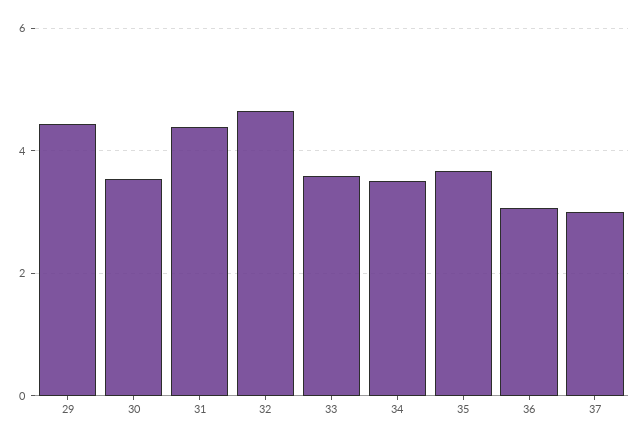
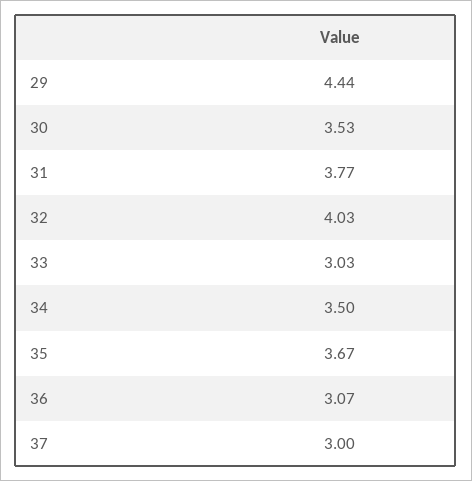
  {
    "29": 4.44,
    "30": 3.53,
-   "31": 4.4,
+   "31": 3.77,
-   "32": 4.6,
+   "32": 4.03,
-   "33": 3.6,
+   "33": 3.03,
    "34": 3.5,
    "35": 3.67,
    "36": 3.07,
    "37": 3
  }

